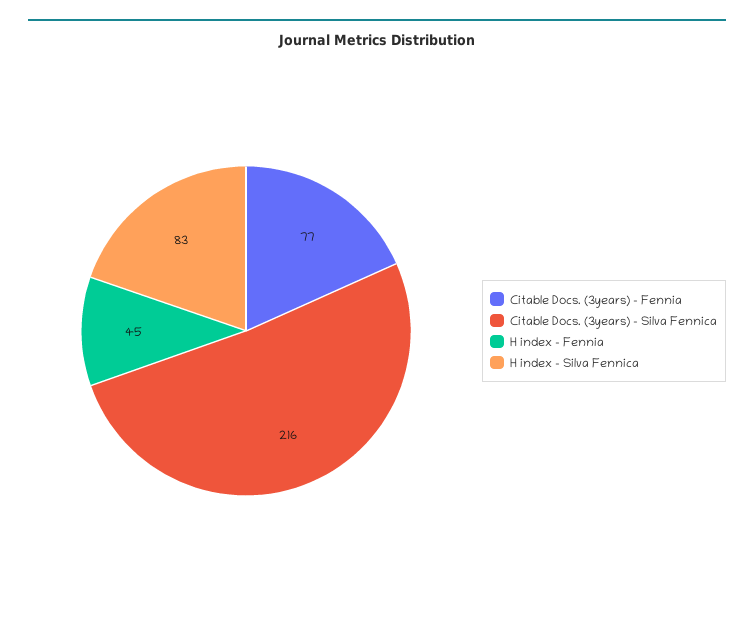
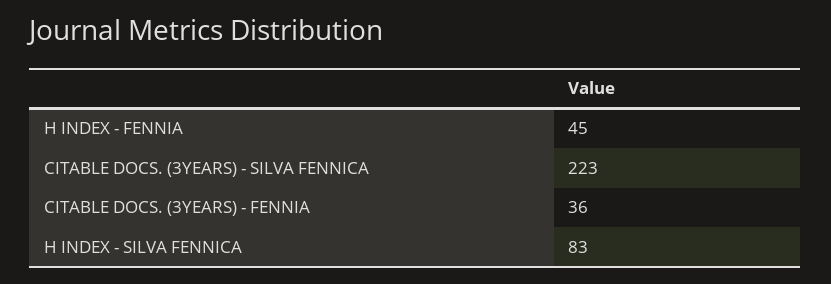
  {
-   "Citable Docs. (3years) - Fennia": 77,
+   "Citable Docs. (3years) - Fennia": 36,
-   "Citable Docs. (3years) - Silva Fennica": 216,
+   "Citable Docs. (3years) - Silva Fennica": 223,
    "H index - Fennia": 45,
    "H index - Silva Fennica": 83
  }

